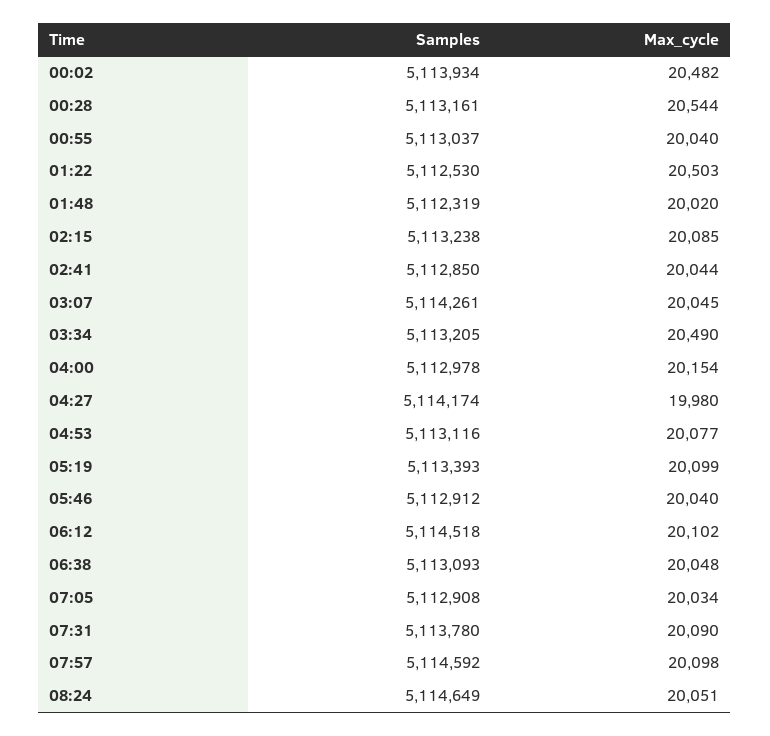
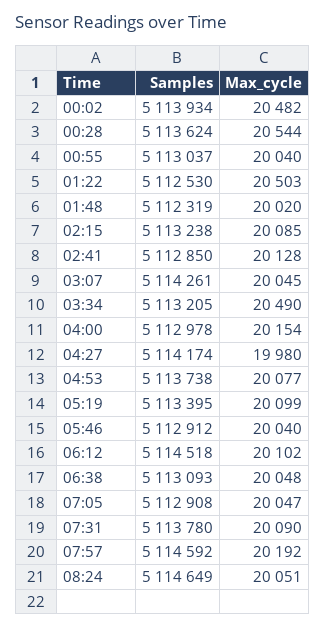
  {
    "Samples": {
      "00:02": 5113934,
-     "00:28": 5113161,
+     "00:28": 5113624,
      "00:55": 5113037,
      "01:22": 5112530,
      "01:48": 5112319,
      "02:15": 5113238,
      "02:41": 5112850,
      "03:07": 5114261,
      "03:34": 5113205,
      "04:00": 5112978,
      "04:27": 5114174,
-     "04:53": 5113116,
+     "04:53": 5113738,
-     "05:19": 5113393,
+     "05:19": 5113395,
      "05:46": 5112912,
      "06:12": 5114518,
      "06:38": 5113093,
      "07:05": 5112908,
      "07:31": 5113780,
      "07:57": 5114592,
      "08:24": 5114649
    },
    "Max_cycle": {
      "00:02": 20482,
      "00:28": 20544,
      "00:55": 20040,
      "01:22": 20503,
      "01:48": 20020,
      "02:15": 20085,
-     "02:41": 20044,
+     "02:41": 20128,
      "03:07": 20045,
      "03:34": 20490,
      "04:00": 20154,
      "04:27": 19980,
      "04:53": 20077,
      "05:19": 20099,
      "05:46": 20040,
      "06:12": 20102,
      "06:38": 20048,
-     "07:05": 20034,
+     "07:05": 20047,
      "07:31": 20090,
-     "07:57": 20098,
+     "07:57": 20192,
      "08:24": 20051
    }
  }

